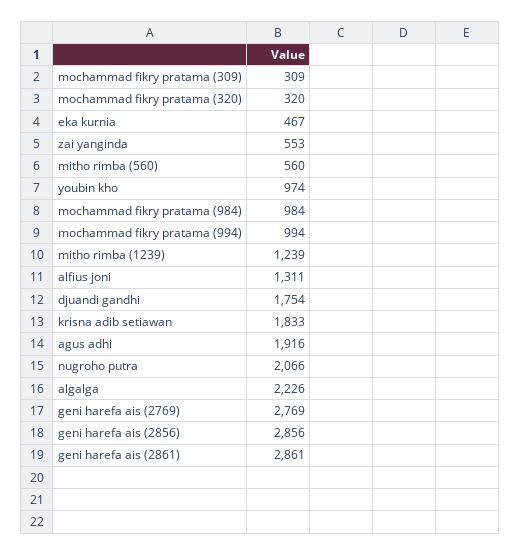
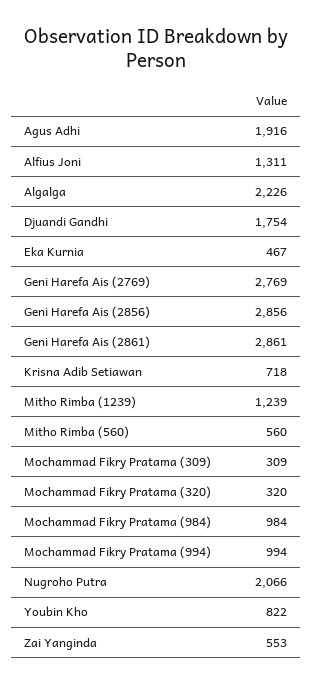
  {
    "mochammad fikry pratama (309)": 309,
    "mochammad fikry pratama (320)": 320,
    "eka kurnia": 467,
    "zai yanginda": 553,
    "mitho rimba (560)": 560,
-   "youbin kho": 974,
+   "youbin kho": 822,
    "mochammad fikry pratama (984)": 984,
    "mochammad fikry pratama (994)": 994,
    "mitho rimba (1239)": 1239,
    "alfius joni": 1311,
    "djuandi gandhi": 1754,
-   "krisna adib setiawan": 1833,
+   "krisna adib setiawan": 718,
    "agus adhi": 1916,
    "nugroho putra": 2066,
    "algalga": 2226,
    "geni harefa ais (2769)": 2769,
    "geni harefa ais (2856)": 2856,
    "geni harefa ais (2861)": 2861
  }

